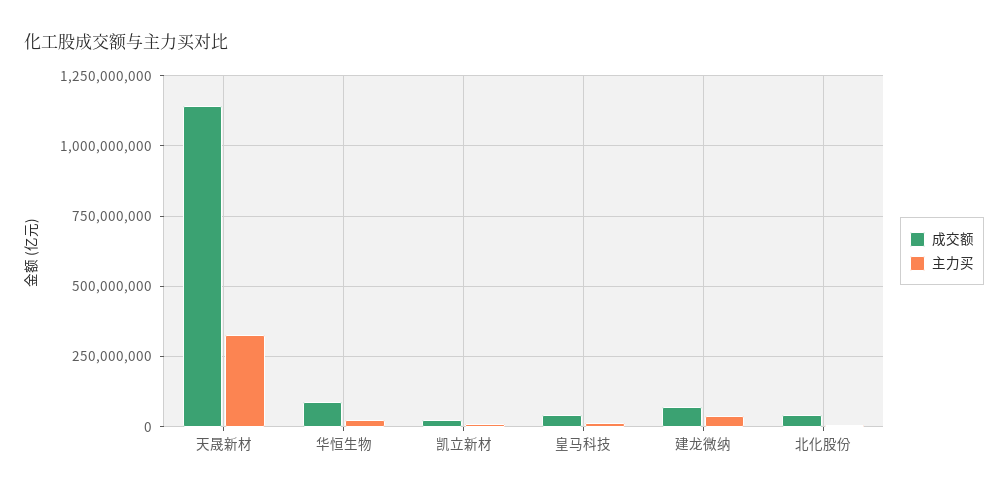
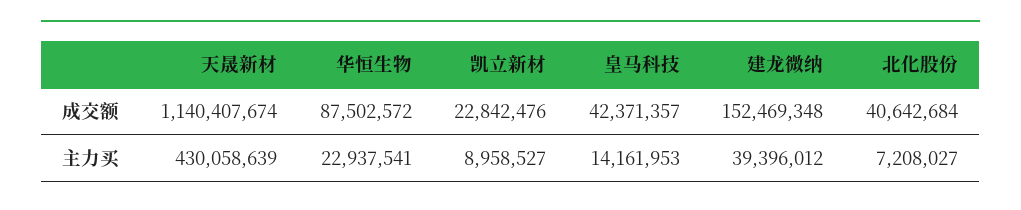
  {
    "成交额": {
      "天晟新材": 1140407674,
      "华恒生物": 87502572,
      "凯立新材": 22842476,
      "皇马科技": 42371357,
-     "建龙微纳": 75000000,
+     "建龙微纳": 152469348,
      "北化股份": 40642684
    },
    "主力买": {
-     "天晟新材": 325000000,
+     "天晟新材": 430058639,
      "华恒生物": 22937541,
      "凯立新材": 8958527,
      "皇马科技": 14161953,
      "建龙微纳": 39396012,
      "北化股份": 7208027
    }
  }

